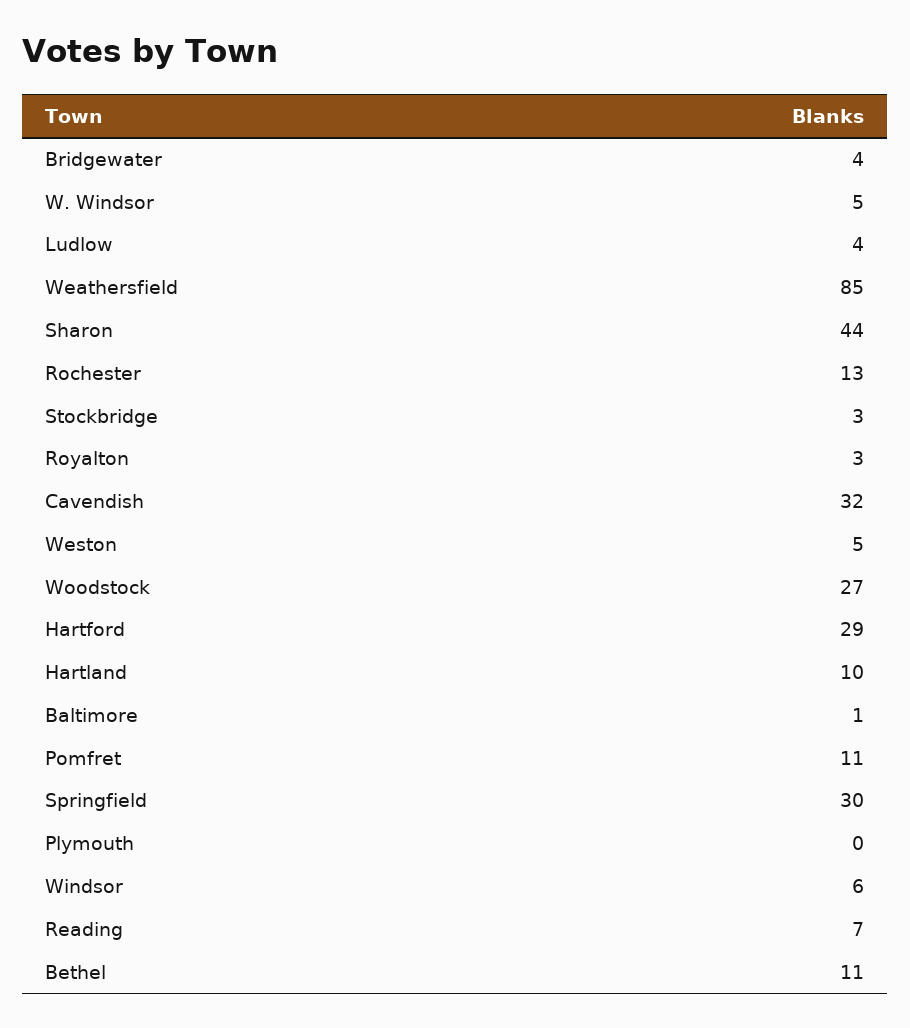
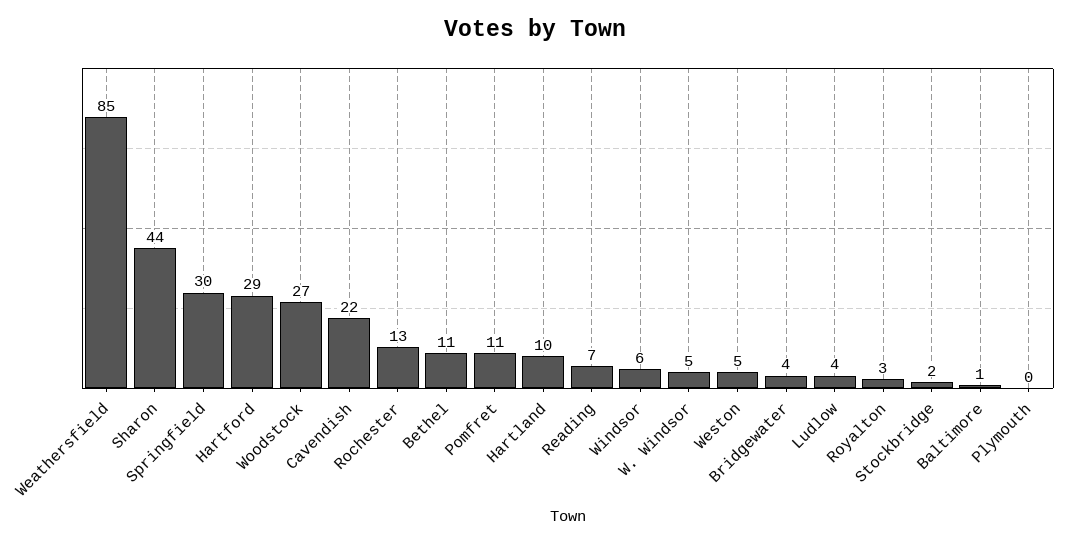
  {
    "Bridgewater": 4,
    "W. Windsor": 5,
    "Ludlow": 4,
    "Weathersfield": 85,
    "Sharon": 44,
    "Rochester": 13,
-   "Stockbridge": 3,
+   "Stockbridge": 2,
    "Royalton": 3,
-   "Cavendish": 32,
+   "Cavendish": 22,
    "Weston": 5,
    "Woodstock": 27,
    "Hartford": 29,
    "Hartland": 10,
    "Baltimore": 1,
    "Pomfret": 11,
    "Springfield": 30,
    "Plymouth": 0,
    "Windsor": 6,
    "Reading": 7,
    "Bethel": 11
  }

